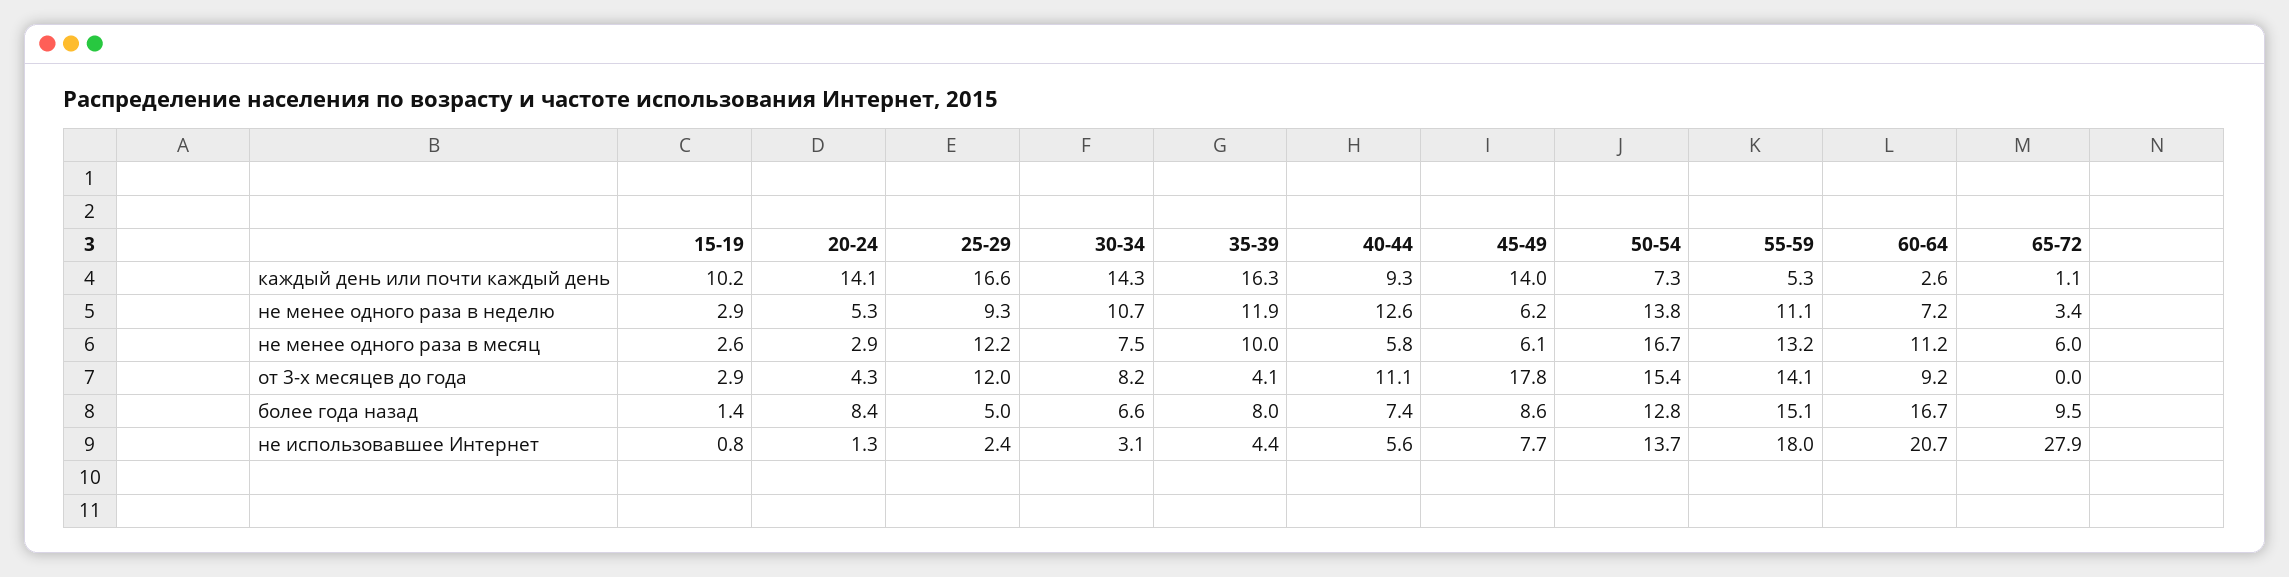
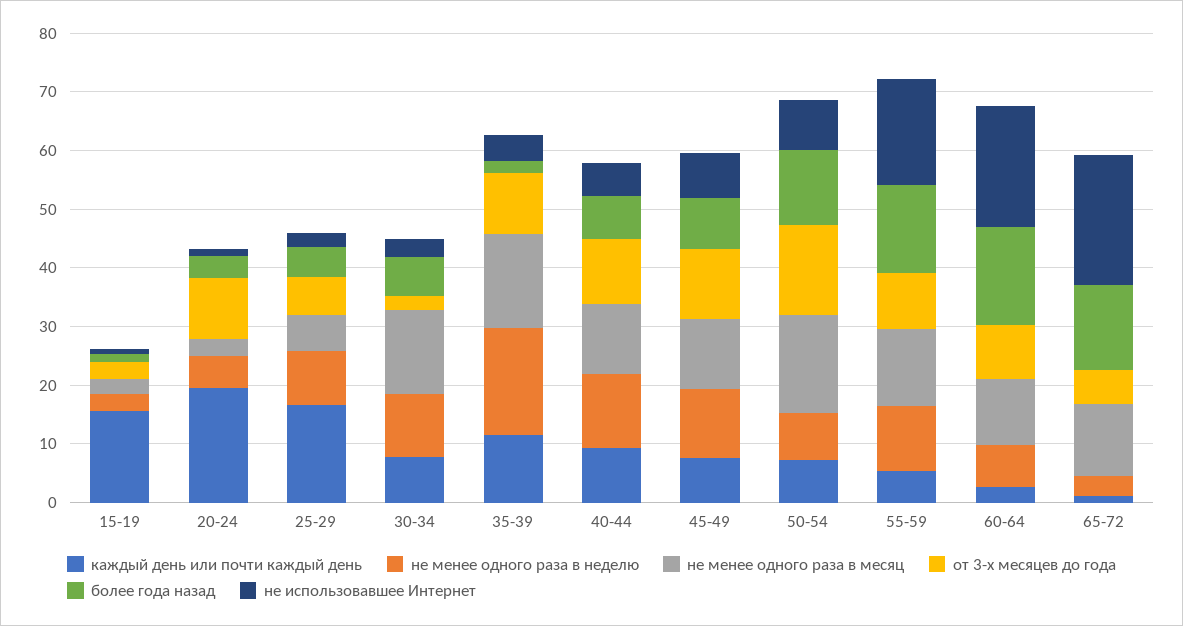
  {
    "каждый день или почти каждый день": {
-     "15-19": 10.2,
+     "15-19": 16,
-     "20-24": 14.1,
+     "20-24": 20,
      "25-29": 16.6,
-     "30-34": 14.3,
+     "30-34": 8,
-     "35-39": 16.3,
+     "35-39": 12,
      "40-44": 9.3,
-     "45-49": 14,
+     "45-49": 8,
      "50-54": 7.3,
      "55-59": 5.3,
      "60-64": 2.6,
      "65-72": 1.1
    },
    "не менее одного раза в неделю": {
      "15-19": 2.9,
      "20-24": 5.3,
      "25-29": 9.3,
      "30-34": 10.7,
-     "35-39": 11.9,
+     "35-39": 18,
      "40-44": 12.6,
-     "45-49": 6.2,
+     "45-49": 12,
-     "50-54": 13.8,
+     "50-54": 8,
      "55-59": 11.1,
      "60-64": 7.2,
      "65-72": 3.4
    },
    "не менее одного раза в месяц": {
      "15-19": 2.6,
      "20-24": 2.9,
-     "25-29": 12.2,
+     "25-29": 6,
-     "30-34": 7.5,
+     "30-34": 14,
-     "35-39": 10,
+     "35-39": 16,
-     "40-44": 5.8,
+     "40-44": 12,
-     "45-49": 6.1,
+     "45-49": 12,
      "50-54": 16.7,
      "55-59": 13.2,
      "60-64": 11.2,
-     "65-72": 6
+     "65-72": 12
    },
    "от 3-х месяцев до года": {
      "15-19": 2.9,
-     "20-24": 4.3,
+     "20-24": 10,
-     "25-29": 12,
+     "25-29": 6,
-     "30-34": 8.2,
+     "30-34": 2,
-     "35-39": 4.1,
+     "35-39": 10,
      "40-44": 11.1,
-     "45-49": 17.8,
+     "45-49": 12,
      "50-54": 15.4,
-     "55-59": 14.1,
+     "55-59": 10,
      "60-64": 9.2,
-     "65-72": 0
+     "65-72": 6
    },
    "более года назад": {
      "15-19": 1.4,
-     "20-24": 8.4,
+     "20-24": 4,
      "25-29": 5,
      "30-34": 6.6,
-     "35-39": 8,
+     "35-39": 2,
      "40-44": 7.4,
      "45-49": 8.6,
      "50-54": 12.8,
      "55-59": 15.1,
      "60-64": 16.7,
-     "65-72": 9.5
+     "65-72": 14
    },
    "не использовавшее Интернет": {
      "15-19": 0.8,
      "20-24": 1.3,
      "25-29": 2.4,
      "30-34": 3.1,
      "35-39": 4.4,
      "40-44": 5.6,
      "45-49": 7.7,
-     "50-54": 13.7,
+     "50-54": 8,
      "55-59": 18,
      "60-64": 20.7,
-     "65-72": 27.9
+     "65-72": 22
    }
  }

